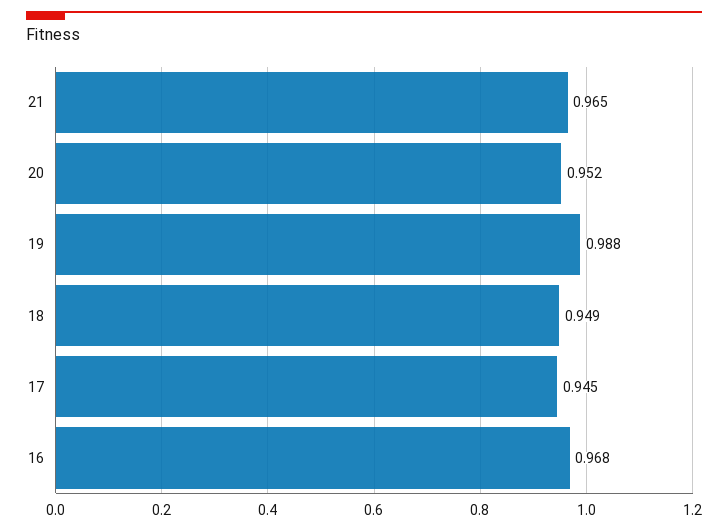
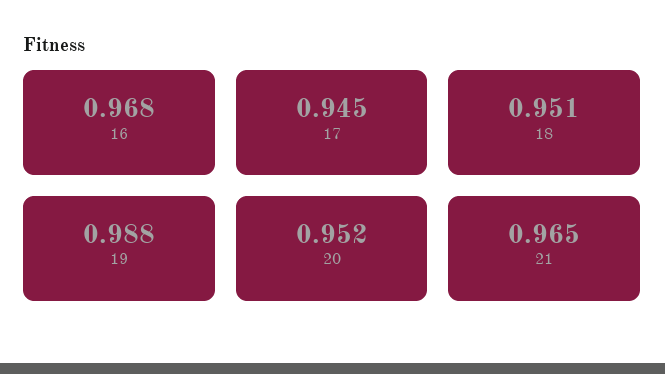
  {
    "21": 0.965,
    "20": 0.952,
    "19": 0.988,
-   "18": 0.949,
+   "18": 0.951,
    "17": 0.945,
    "16": 0.968
  }

